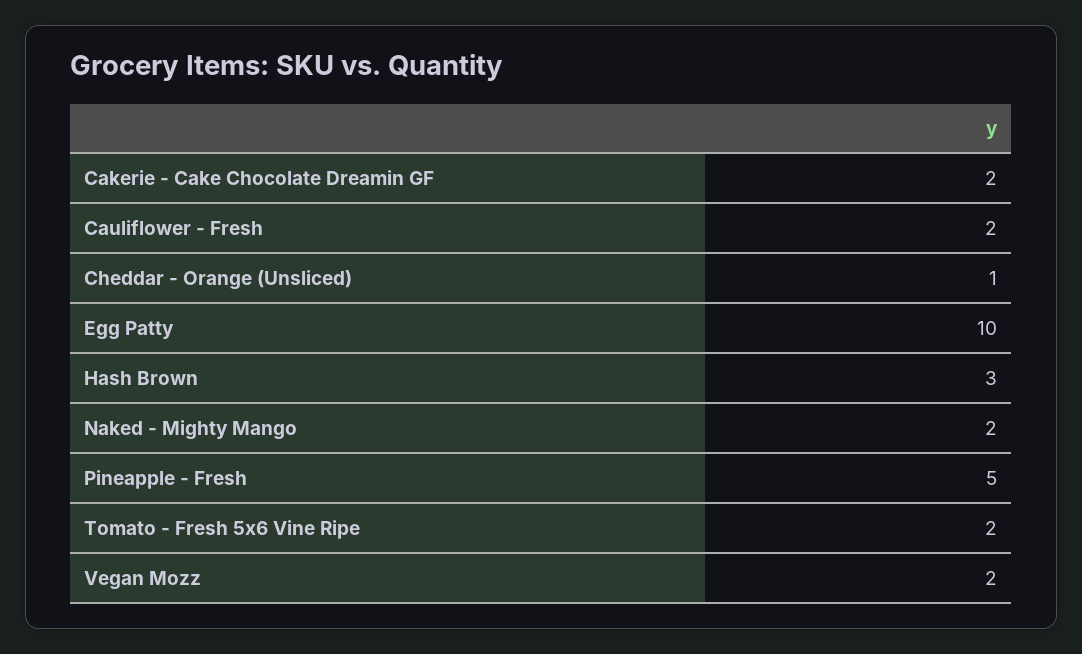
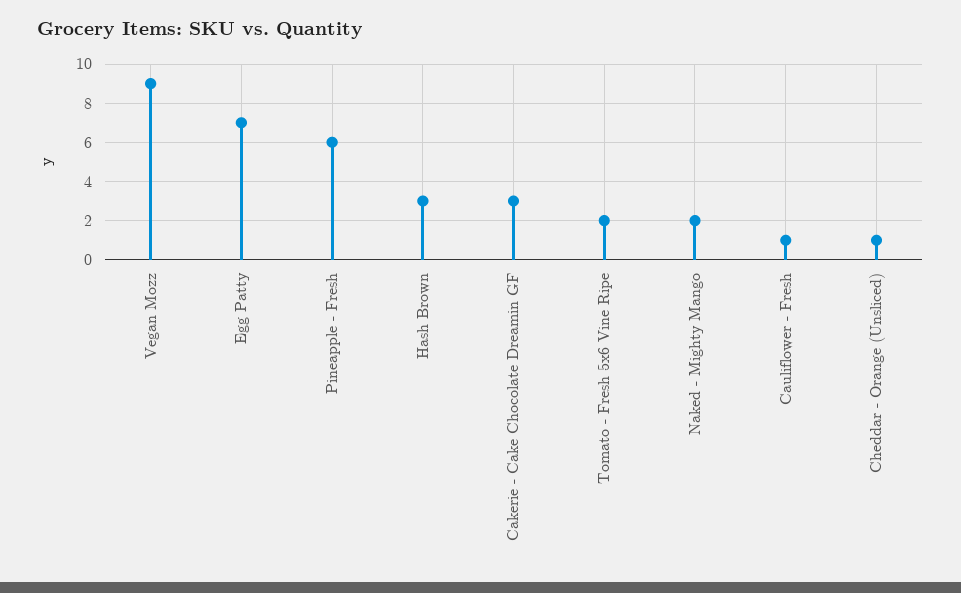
  {
-   "Cakerie - Cake Chocolate Dreamin GF": 2,
+   "Cakerie - Cake Chocolate Dreamin GF": 3,
-   "Cauliflower - Fresh": 2,
+   "Cauliflower - Fresh": 1,
    "Cheddar - Orange (Unsliced)": 1,
-   "Egg Patty": 10,
+   "Egg Patty": 7,
    "Hash Brown": 3,
    "Naked - Mighty Mango": 2,
-   "Pineapple - Fresh": 5,
+   "Pineapple - Fresh": 6,
    "Tomato - Fresh 5x6 Vine Ripe": 2,
-   "Vegan Mozz": 2
+   "Vegan Mozz": 9
  }

